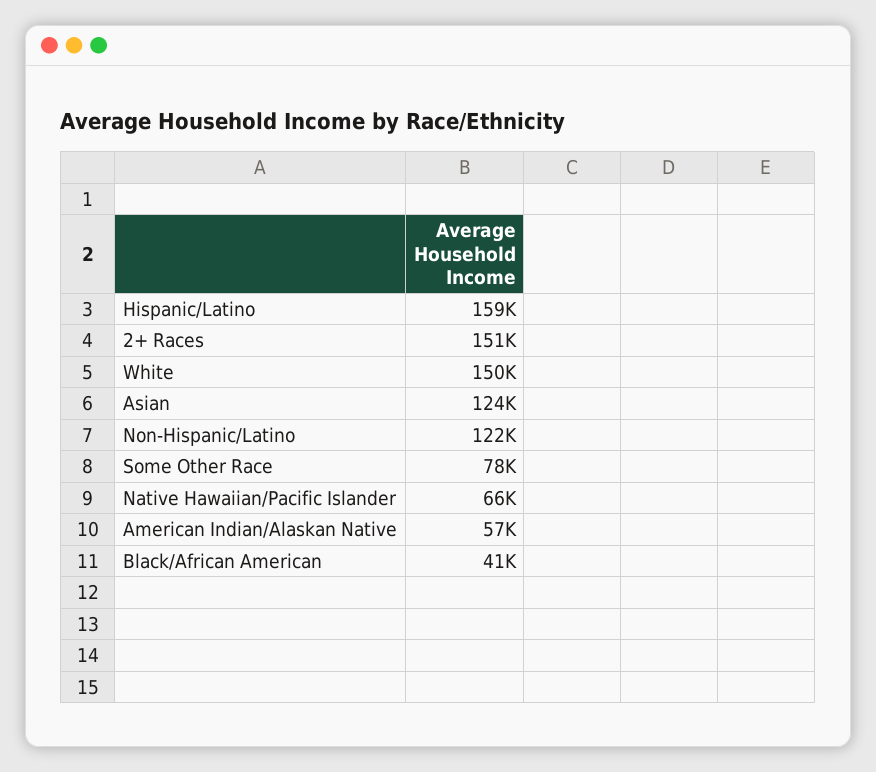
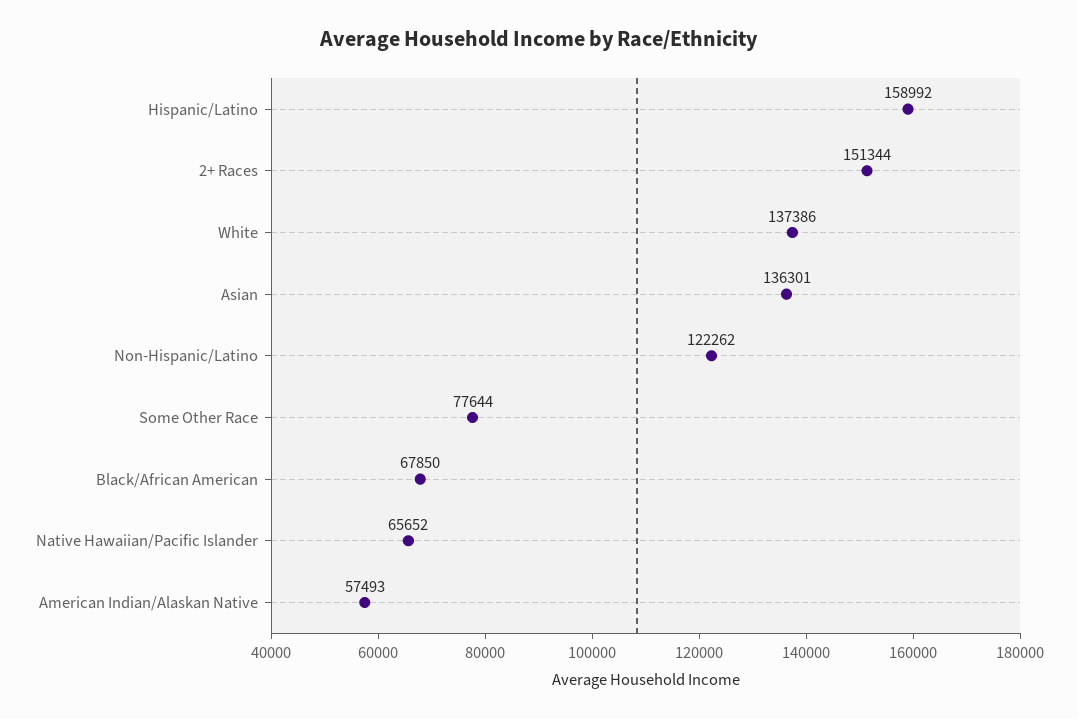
  {
    "Hispanic/Latino": 158992,
    "2+ Races": 151344,
-   "White": 150000,
+   "White": 137386,
-   "Asian": 124000,
+   "Asian": 136301,
    "Non-Hispanic/Latino": 122262,
    "Some Other Race": 77644,
    "Native Hawaiian/Pacific Islander": 65652,
    "American Indian/Alaskan Native": 57493,
-   "Black/African American": 41000
+   "Black/African American": 67850
  }

